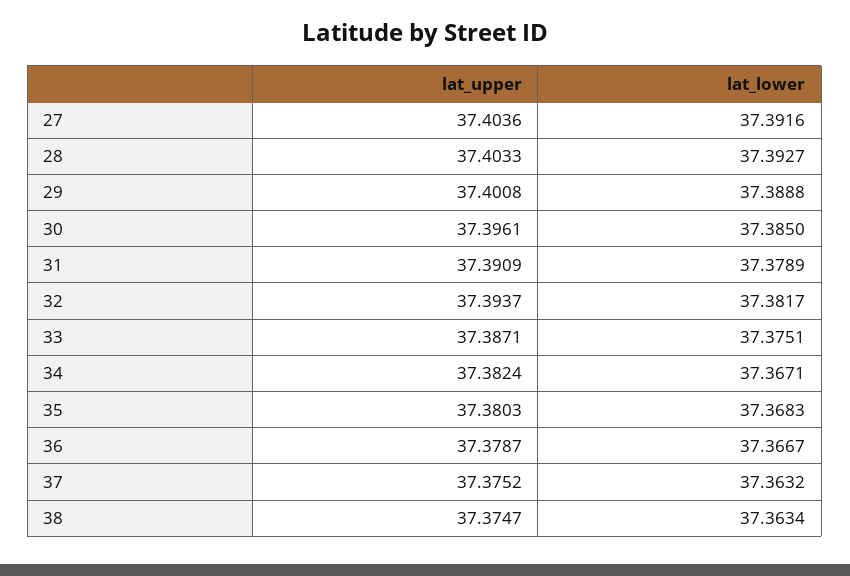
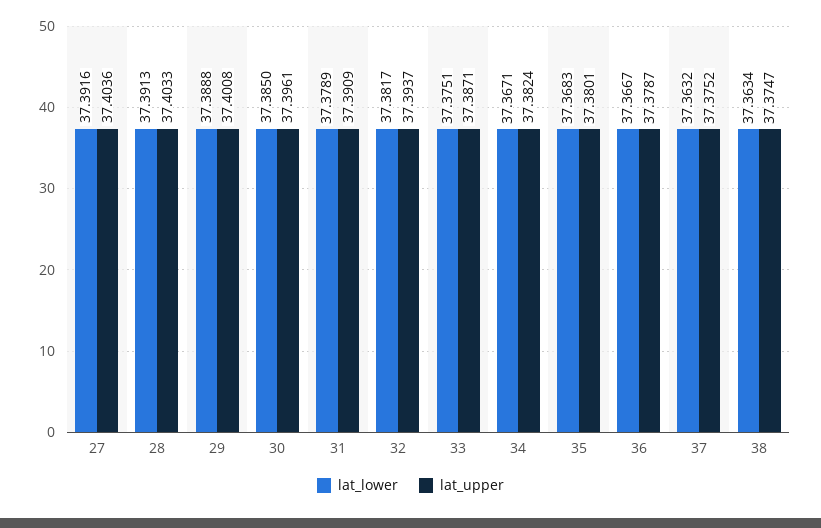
  {
    "lat_upper": {
      "27": 37.4036,
      "28": 37.4033,
      "29": 37.4008,
      "30": 37.3961,
      "31": 37.3909,
      "32": 37.3937,
      "33": 37.3871,
      "34": 37.3824,
-     "35": 37.3803,
+     "35": 37.3801,
      "36": 37.3787,
      "37": 37.3752,
      "38": 37.3747
    },
    "lat_lower": {
      "27": 37.3916,
-     "28": 37.3927,
+     "28": 37.3913,
      "29": 37.3888,
      "30": 37.385,
      "31": 37.3789,
      "32": 37.3817,
      "33": 37.3751,
      "34": 37.3671,
      "35": 37.3683,
      "36": 37.3667,
      "37": 37.3632,
      "38": 37.3634
    }
  }

